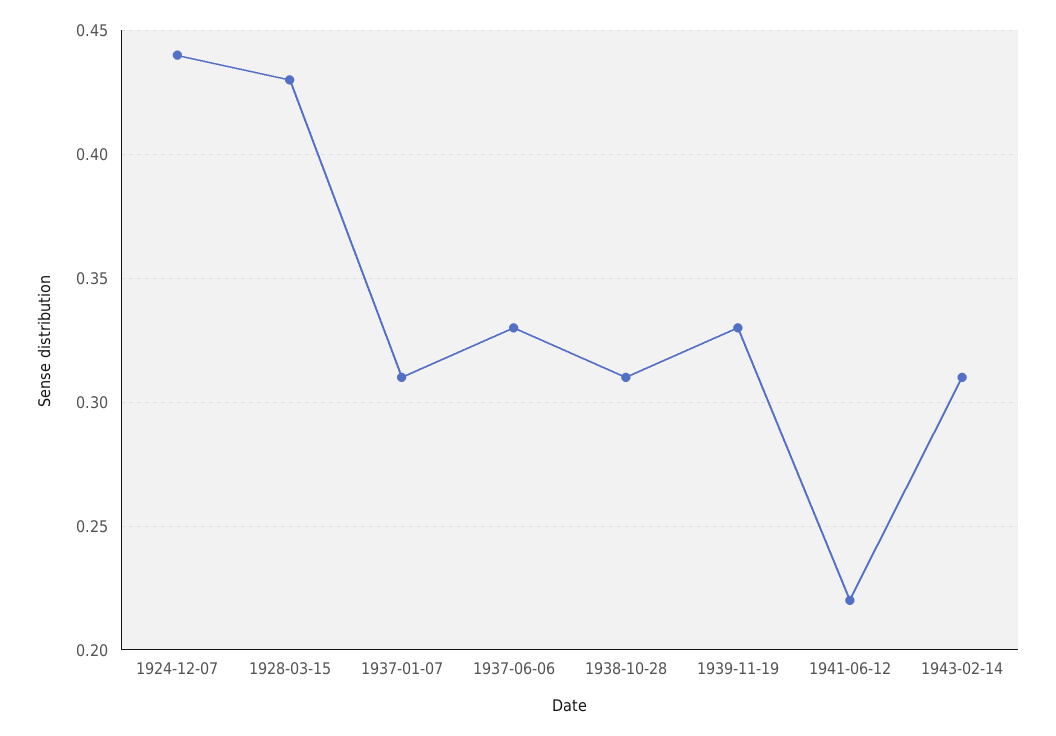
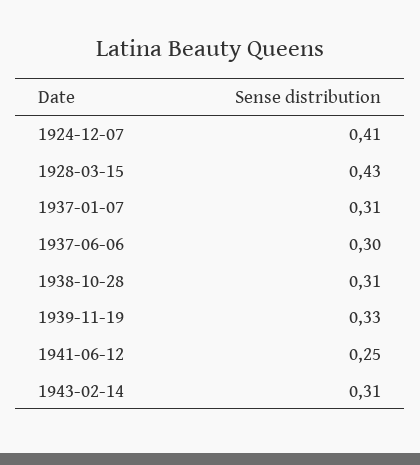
  {
-   "1924-12-07": 0.44,
+   "1924-12-07": 0.41,
    "1928-03-15": 0.43,
    "1937-01-07": 0.31,
-   "1937-06-06": 0.33,
+   "1937-06-06": 0.3,
    "1938-10-28": 0.31,
    "1939-11-19": 0.33,
-   "1941-06-12": 0.22,
+   "1941-06-12": 0.25,
    "1943-02-14": 0.31
  }

